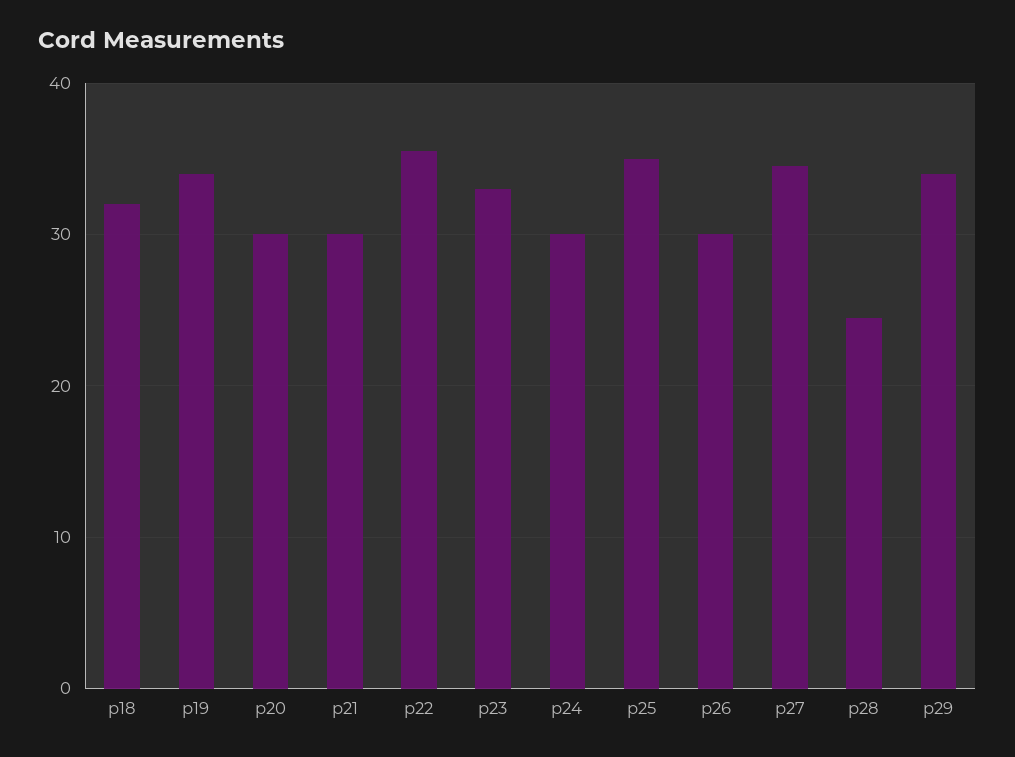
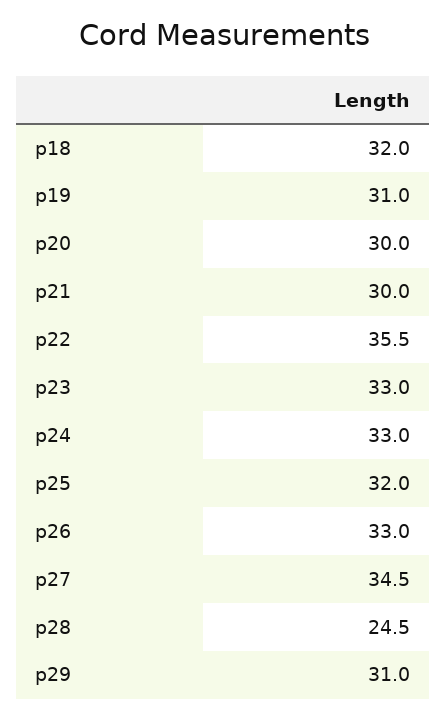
  {
    "p18": 32,
-   "p19": 34,
+   "p19": 31,
    "p20": 30,
    "p21": 30,
    "p22": 35.5,
    "p23": 33,
-   "p24": 30,
+   "p24": 33,
-   "p25": 35,
+   "p25": 32,
-   "p26": 30,
+   "p26": 33,
    "p27": 34.5,
    "p28": 24.5,
-   "p29": 34
+   "p29": 31
  }

